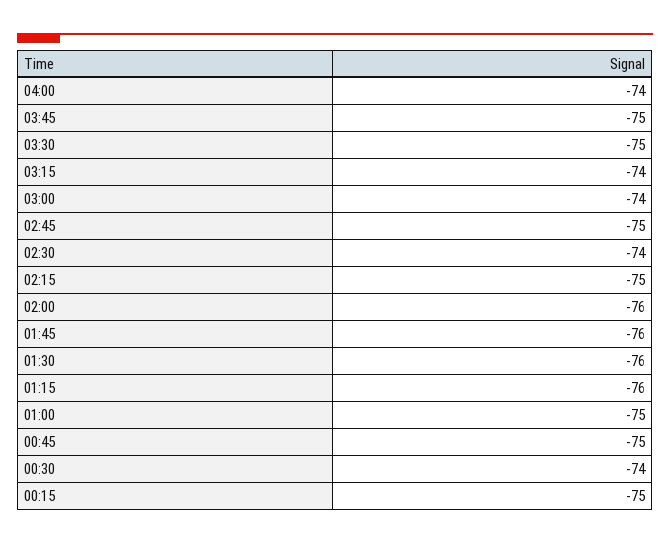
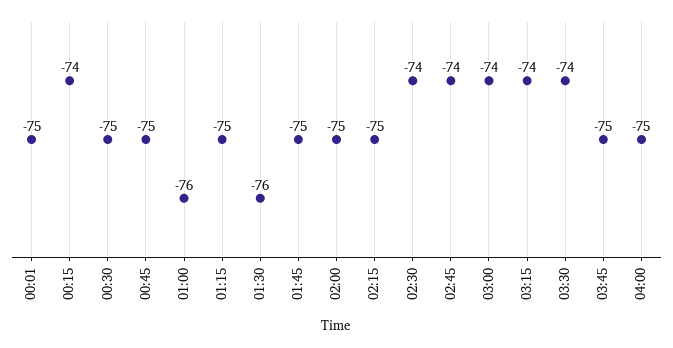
  {
-   "04:00": -74,
+   "04:00": -75,
    "03:45": -75,
-   "03:30": -75,
+   "03:30": -74,
    "03:15": -74,
    "03:00": -74,
-   "02:45": -75,
+   "02:45": -74,
    "02:30": -74,
    "02:15": -75,
-   "02:00": -76,
+   "02:00": -75,
-   "01:45": -76,
+   "01:45": -75,
    "01:30": -76,
-   "01:15": -76,
+   "01:15": -75,
-   "01:00": -75,
+   "01:00": -76,
    "00:45": -75,
-   "00:30": -74,
+   "00:30": -75,
-   "00:15": -75
+   "00:15": -74,
+   "00:01": -75
  }

